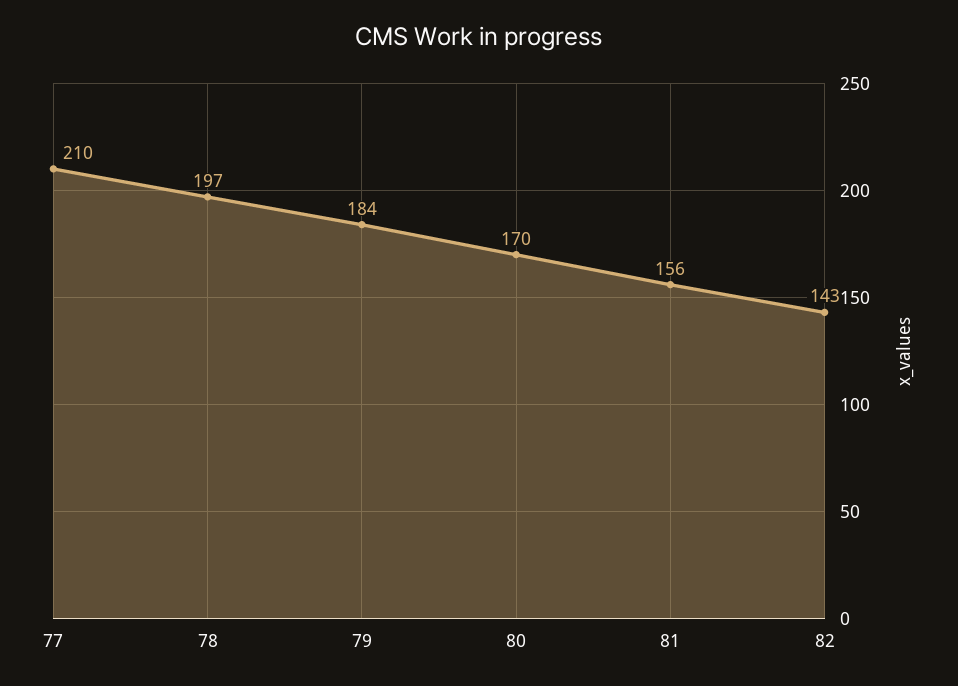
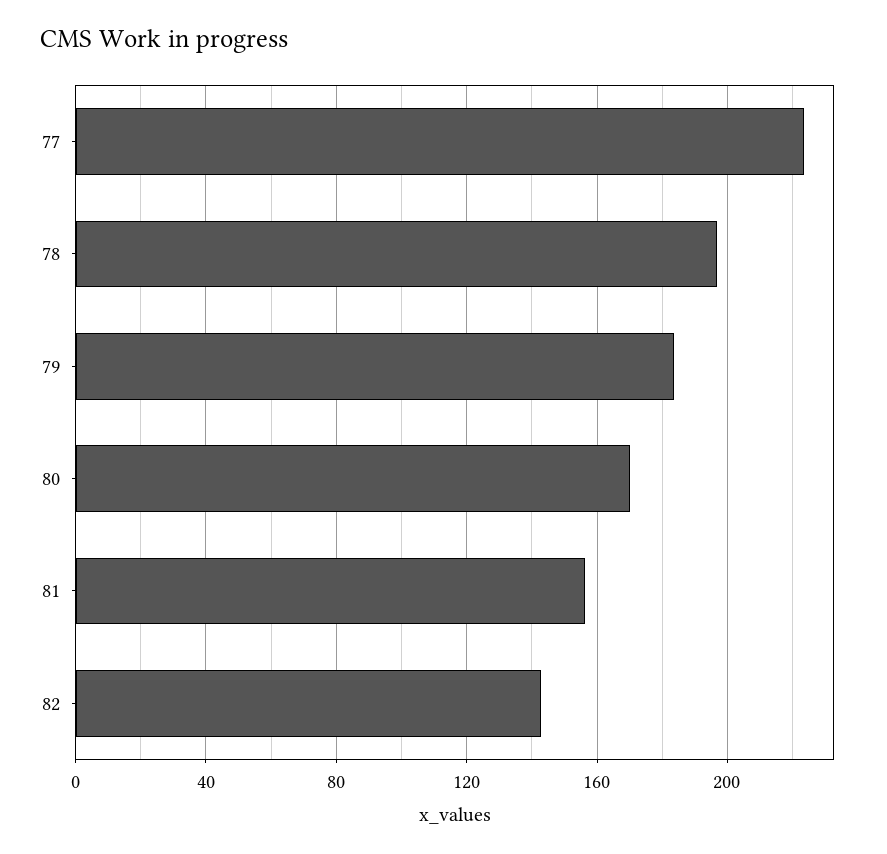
  {
-   "77": 210,
+   "77": 225,
    "78": 197,
    "79": 184,
    "80": 170,
    "81": 156,
    "82": 143
  }

